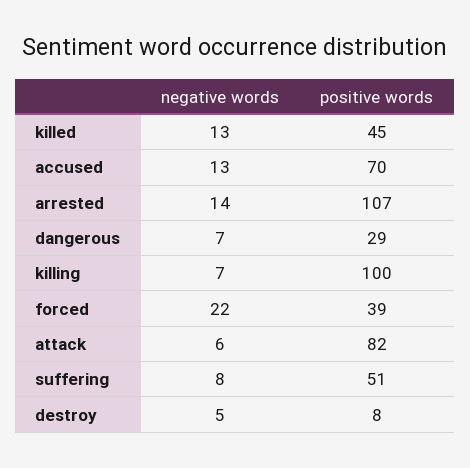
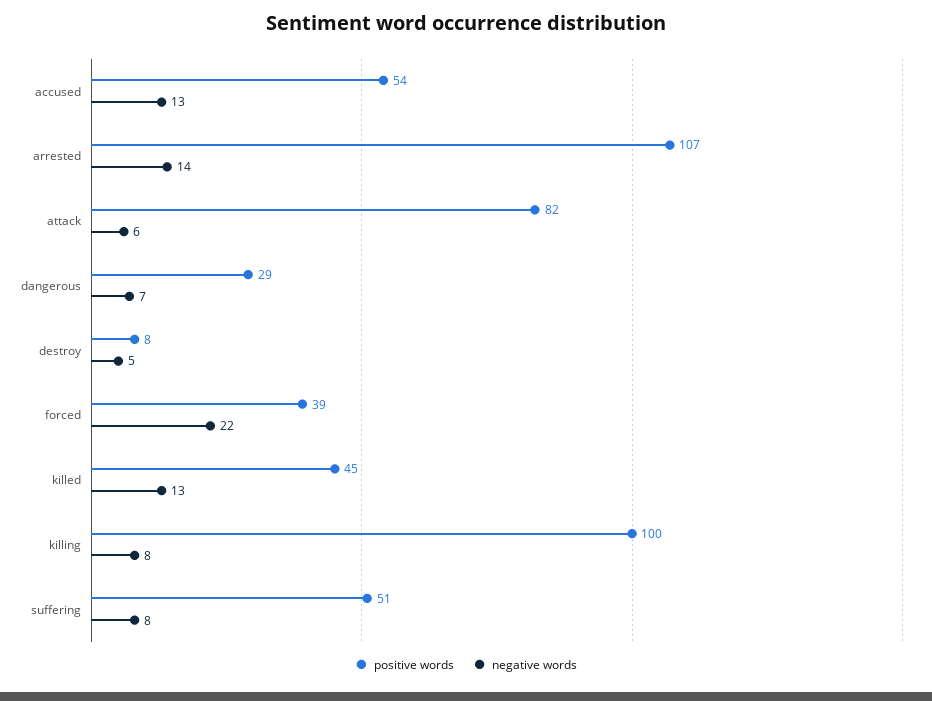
  {
    "negative words": {
      "killed": 13,
      "accused": 13,
      "arrested": 14,
      "dangerous": 7,
-     "killing": 7,
+     "killing": 8,
      "forced": 22,
      "attack": 6,
      "suffering": 8,
      "destroy": 5
    },
    "positive words": {
      "killed": 45,
-     "accused": 70,
+     "accused": 54,
      "arrested": 107,
      "dangerous": 29,
      "killing": 100,
      "forced": 39,
      "attack": 82,
      "suffering": 51,
      "destroy": 8
    }
  }

